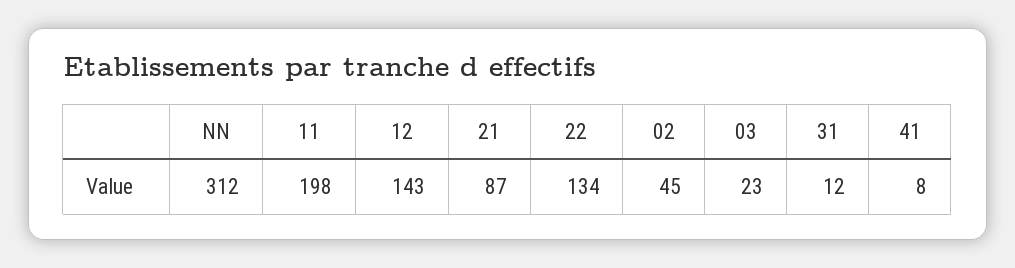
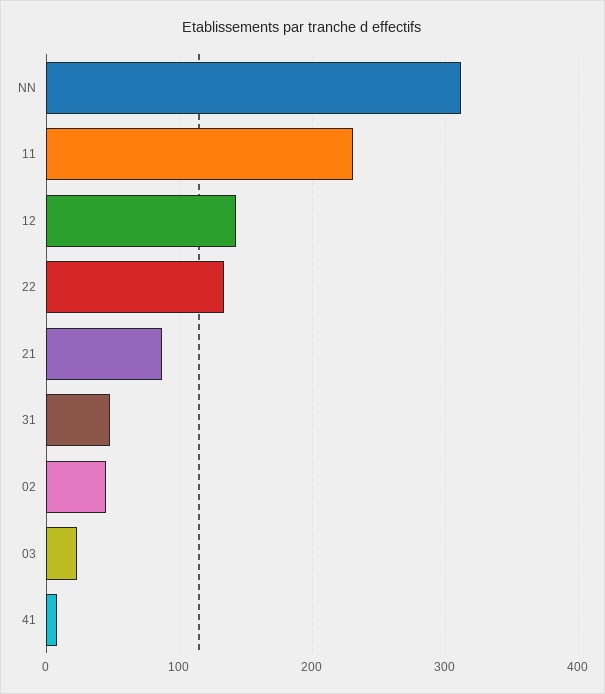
  {
    "NN": 312,
-   "11": 198,
+   "11": 230,
    "12": 143,
    "21": 87,
    "22": 134,
    "02": 45,
    "03": 23,
-   "31": 12,
+   "31": 50,
    "41": 8
  }

